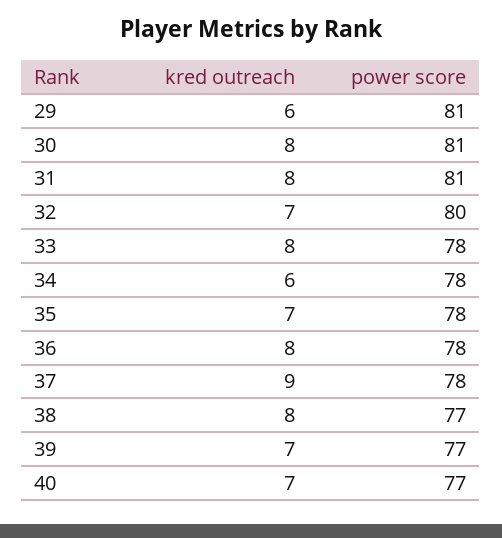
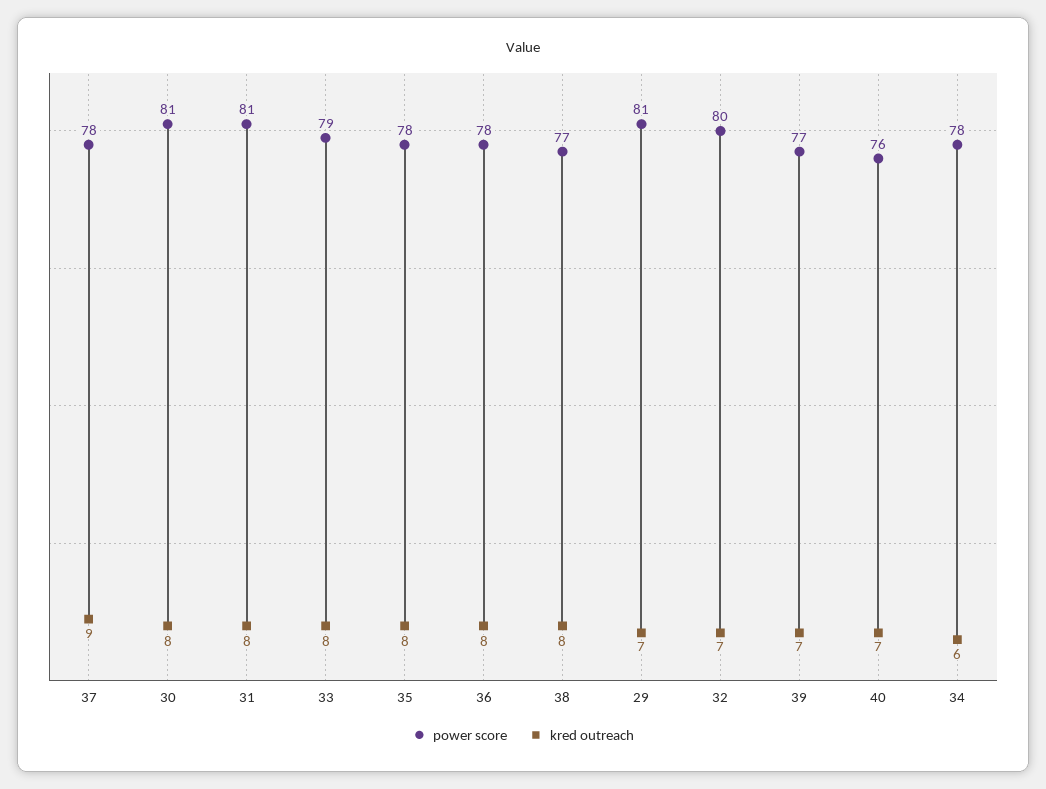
  {
    "kred outreach": {
-     "29": 6,
+     "29": 7,
      "30": 8,
      "31": 8,
      "32": 7,
      "33": 8,
      "34": 6,
-     "35": 7,
+     "35": 8,
      "36": 8,
      "37": 9,
      "38": 8,
      "39": 7,
      "40": 7
    },
    "power score": {
      "29": 81,
      "30": 81,
      "31": 81,
      "32": 80,
-     "33": 78,
+     "33": 79,
      "34": 78,
      "35": 78,
      "36": 78,
      "37": 78,
      "38": 77,
      "39": 77,
-     "40": 77
+     "40": 76
    }
  }

